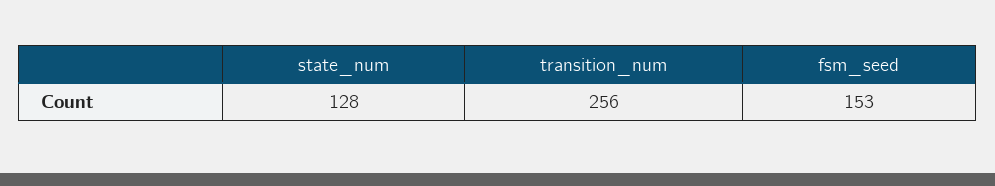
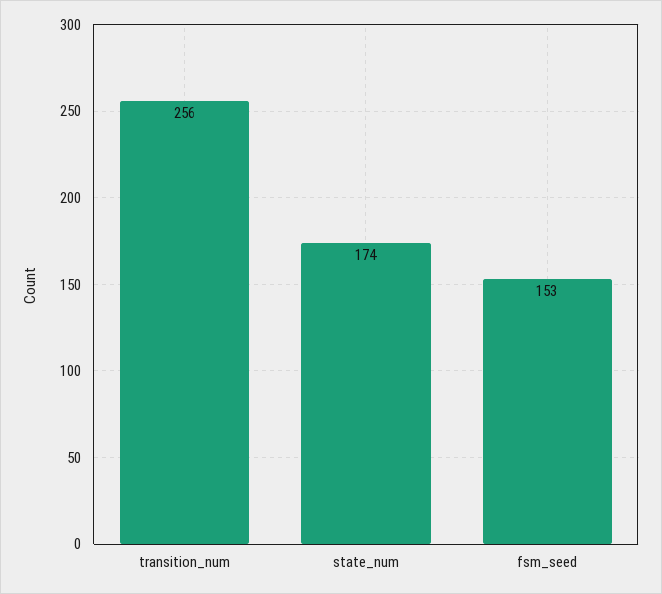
  {
-   "state_num": 128,
+   "state_num": 174,
    "transition_num": 256,
    "fsm_seed": 153
  }

